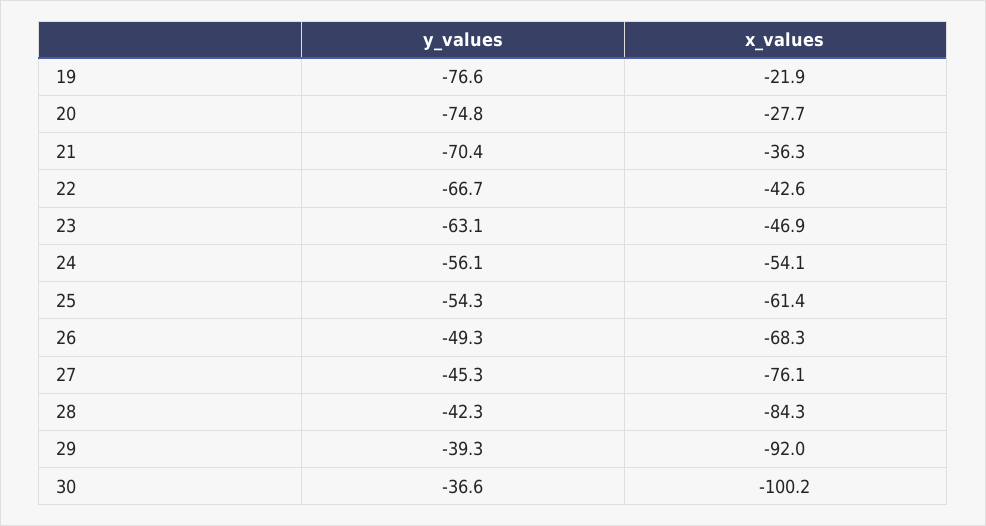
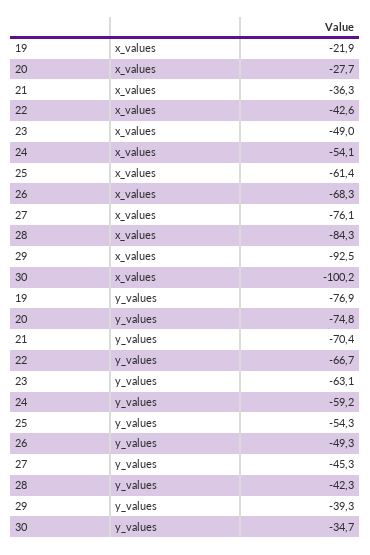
  {
    "y_values": {
-     "19": -76.6,
+     "19": -76.9,
      "20": -74.8,
      "21": -70.4,
      "22": -66.7,
      "23": -63.1,
-     "24": -56.1,
+     "24": -59.2,
      "25": -54.3,
      "26": -49.3,
      "27": -45.3,
      "28": -42.3,
      "29": -39.3,
-     "30": -36.6
+     "30": -34.7
    },
    "x_values": {
      "19": -21.9,
      "20": -27.7,
      "21": -36.3,
      "22": -42.6,
-     "23": -46.9,
+     "23": -49,
      "24": -54.1,
      "25": -61.4,
      "26": -68.3,
      "27": -76.1,
      "28": -84.3,
-     "29": -92,
+     "29": -92.5,
      "30": -100.2
    }
  }

